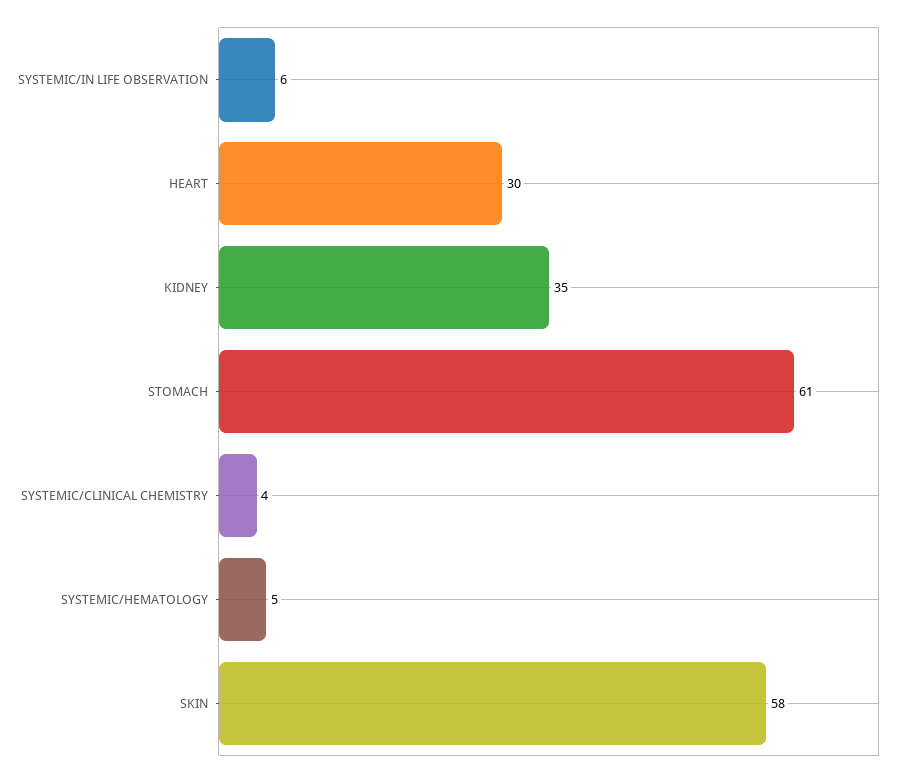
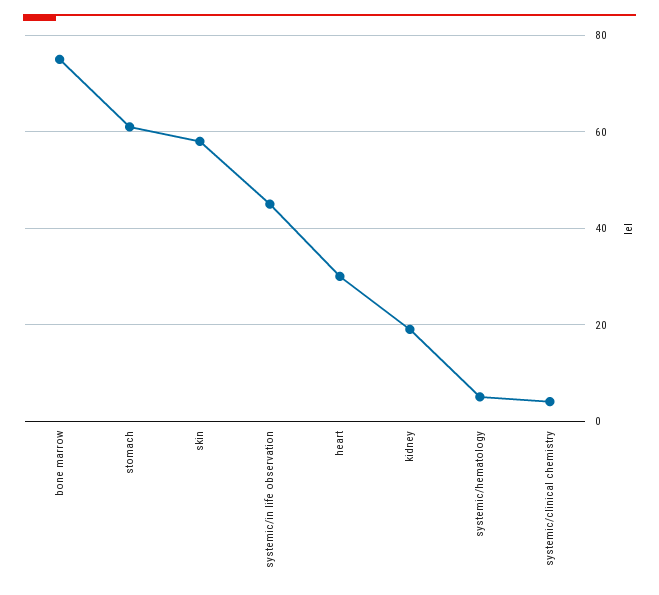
  {
-   "SYSTEMIC/IN LIFE OBSERVATION": 6,
+   "SYSTEMIC/IN LIFE OBSERVATION": 45,
    "HEART": 30,
-   "KIDNEY": 35,
+   "KIDNEY": 20,
    "STOMACH": 61,
    "SYSTEMIC/CLINICAL CHEMISTRY": 4,
    "SYSTEMIC/HEMATOLOGY": 5,
-   "SKIN": 58
+   "SKIN": 58,
+   "bone marrow": 75
  }

